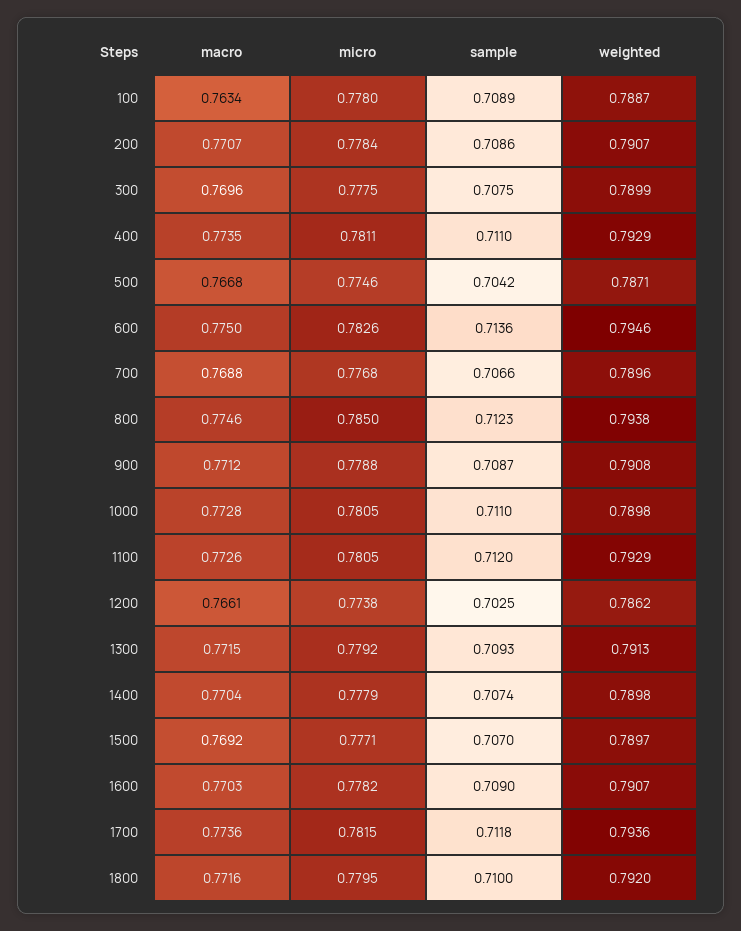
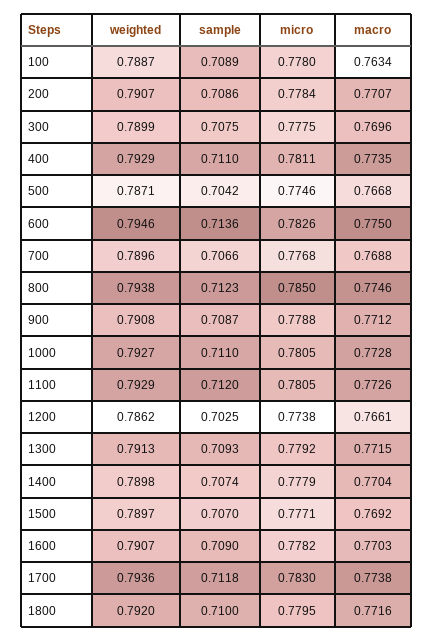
  {
    "macro": {
      "100": 0.7634,
      "200": 0.7707,
      "300": 0.7696,
      "400": 0.7735,
      "500": 0.7668,
      "600": 0.775,
      "700": 0.7688,
      "800": 0.7746,
      "900": 0.7712,
      "1000": 0.7728,
      "1100": 0.7726,
      "1200": 0.7661,
      "1300": 0.7715,
      "1400": 0.7704,
      "1500": 0.7692,
      "1600": 0.7703,
-     "1700": 0.7736,
+     "1700": 0.7738,
      "1800": 0.7716
    },
    "micro": {
      "100": 0.778,
      "200": 0.7784,
      "300": 0.7775,
      "400": 0.7811,
      "500": 0.7746,
      "600": 0.7826,
      "700": 0.7768,
      "800": 0.785,
      "900": 0.7788,
      "1000": 0.7805,
      "1100": 0.7805,
      "1200": 0.7738,
      "1300": 0.7792,
      "1400": 0.7779,
      "1500": 0.7771,
      "1600": 0.7782,
-     "1700": 0.7815,
+     "1700": 0.783,
      "1800": 0.7795
    },
    "sample": {
      "100": 0.7089,
      "200": 0.7086,
      "300": 0.7075,
      "400": 0.711,
      "500": 0.7042,
      "600": 0.7136,
      "700": 0.7066,
      "800": 0.7123,
      "900": 0.7087,
      "1000": 0.711,
      "1100": 0.712,
      "1200": 0.7025,
      "1300": 0.7093,
      "1400": 0.7074,
      "1500": 0.707,
      "1600": 0.709,
      "1700": 0.7118,
      "1800": 0.71
    },
    "weighted": {
      "100": 0.7887,
      "200": 0.7907,
      "300": 0.7899,
      "400": 0.7929,
      "500": 0.7871,
      "600": 0.7946,
      "700": 0.7896,
      "800": 0.7938,
      "900": 0.7908,
-     "1000": 0.7898,
+     "1000": 0.7927,
      "1100": 0.7929,
      "1200": 0.7862,
      "1300": 0.7913,
      "1400": 0.7898,
      "1500": 0.7897,
      "1600": 0.7907,
      "1700": 0.7936,
      "1800": 0.792
    }
  }

